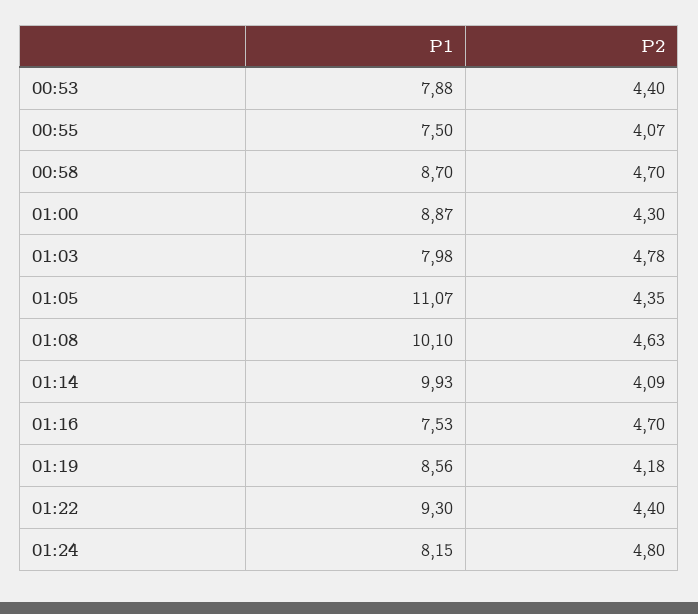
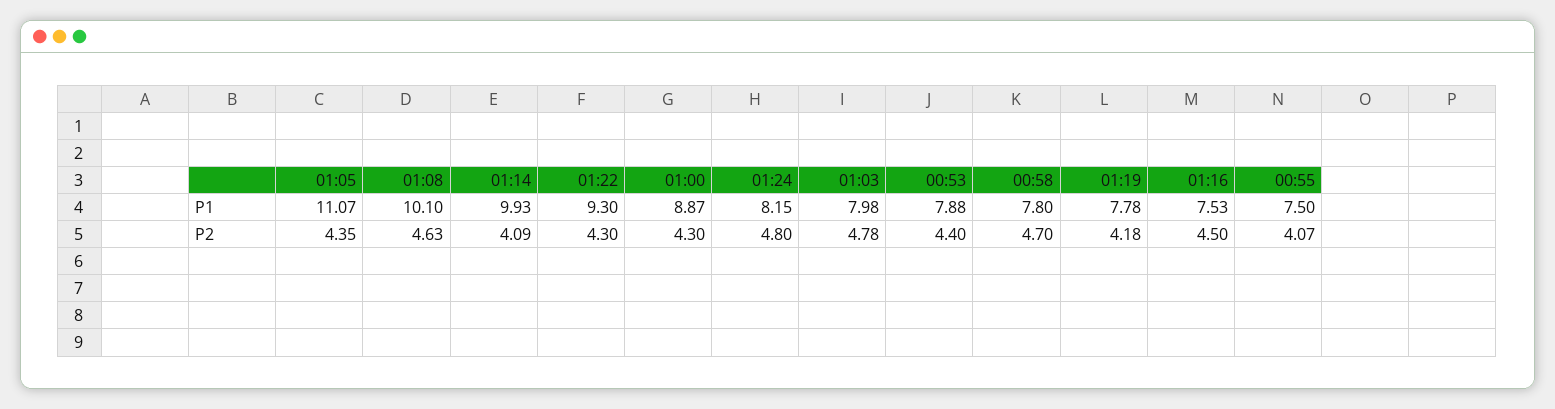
  {
    "P1": {
      "00:53": 7.88,
      "00:55": 7.5,
-     "00:58": 8.7,
+     "00:58": 7.8,
      "01:00": 8.87,
      "01:03": 7.98,
      "01:05": 11.07,
      "01:08": 10.1,
      "01:14": 9.93,
      "01:16": 7.53,
-     "01:19": 8.56,
+     "01:19": 7.78,
      "01:22": 9.3,
      "01:24": 8.15
    },
    "P2": {
      "00:53": 4.4,
      "00:55": 4.07,
      "00:58": 4.7,
      "01:00": 4.3,
      "01:03": 4.78,
      "01:05": 4.35,
      "01:08": 4.63,
      "01:14": 4.09,
-     "01:16": 4.7,
+     "01:16": 4.5,
      "01:19": 4.18,
-     "01:22": 4.4,
+     "01:22": 4.3,
      "01:24": 4.8
    }
  }

